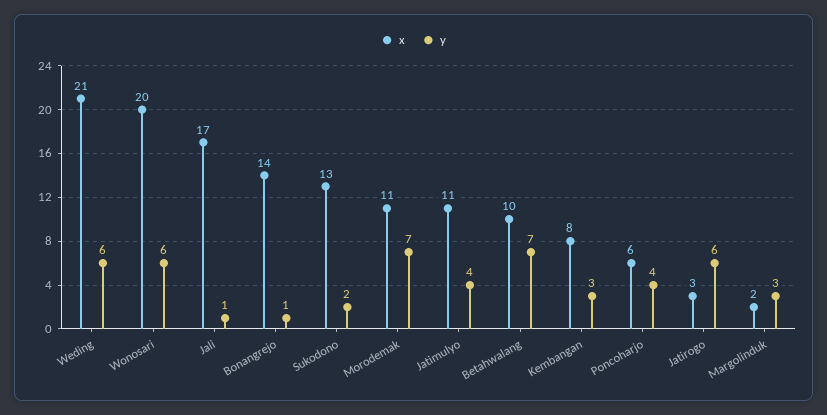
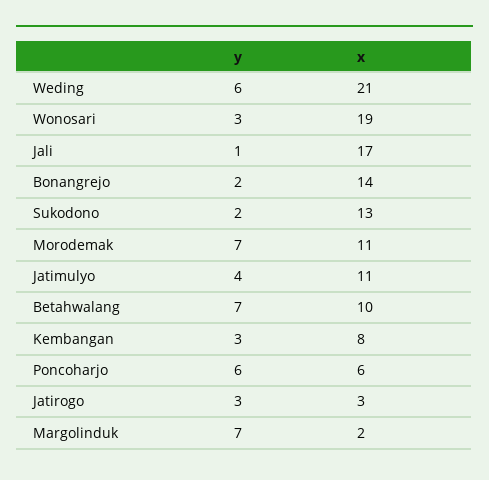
  {
    "x": {
      "Weding": 21,
-     "Wonosari": 20,
+     "Wonosari": 19,
      "Jali": 17,
      "Bonangrejo": 14,
      "Sukodono": 13,
      "Morodemak": 11,
      "Jatimulyo": 11,
      "Betahwalang": 10,
      "Kembangan": 8,
      "Poncoharjo": 6,
      "Jatirogo": 3,
      "Margolinduk": 2
    },
    "y": {
      "Weding": 6,
-     "Wonosari": 6,
+     "Wonosari": 3,
      "Jali": 1,
-     "Bonangrejo": 1,
+     "Bonangrejo": 2,
      "Sukodono": 2,
      "Morodemak": 7,
      "Jatimulyo": 4,
      "Betahwalang": 7,
      "Kembangan": 3,
-     "Poncoharjo": 4,
+     "Poncoharjo": 6,
-     "Jatirogo": 6,
+     "Jatirogo": 3,
-     "Margolinduk": 3
+     "Margolinduk": 7
    }
  }

